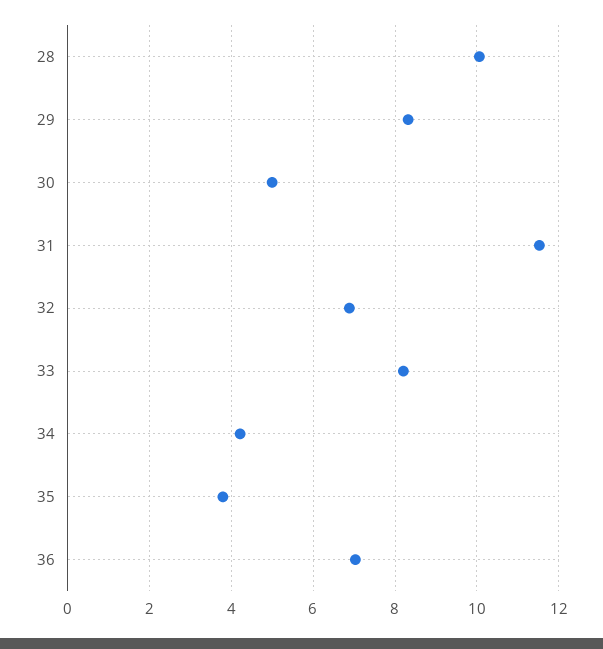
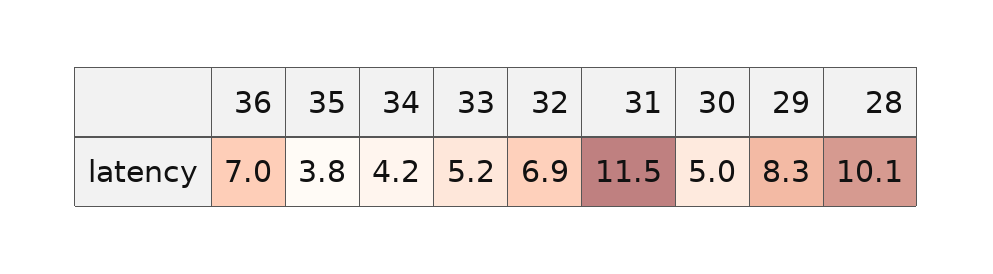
  {
    "28": 10.1,
    "29": 8.3,
    "30": 5,
    "31": 11.5,
    "32": 6.9,
-   "33": 8.2,
+   "33": 5.2,
    "34": 4.2,
    "35": 3.8,
    "36": 7
  }

